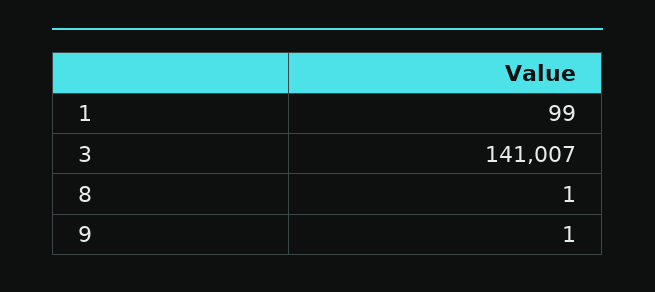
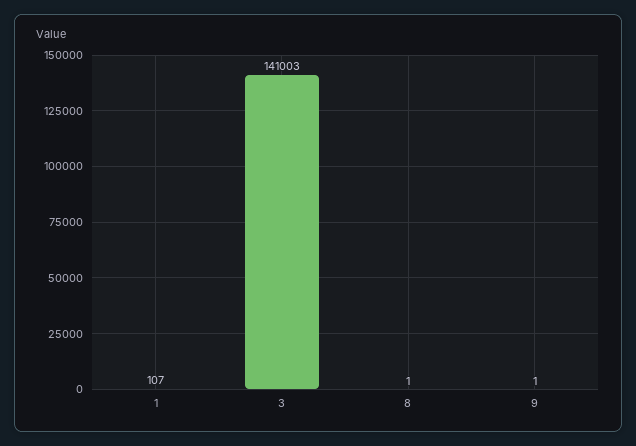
  {
-   "1": 99,
+   "1": 107,
-   "3": 141007,
+   "3": 141003,
    "8": 1,
    "9": 1
  }

